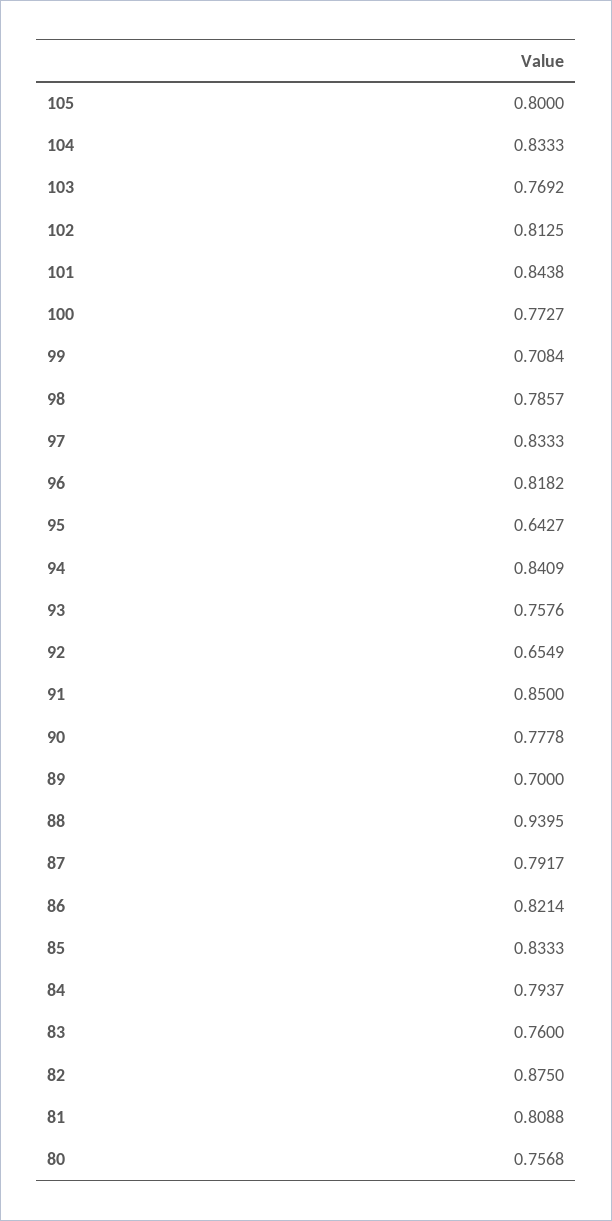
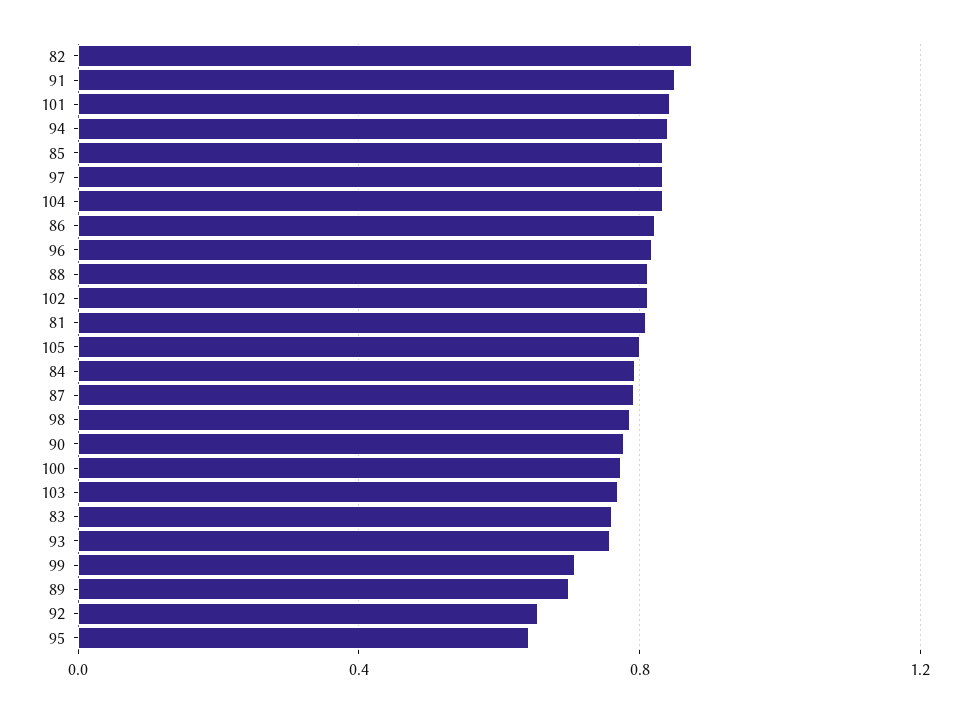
  {
    "105": 0.8,
    "104": 0.8333,
    "103": 0.7692,
    "102": 0.8125,
    "101": 0.8438,
    "100": 0.7727,
    "99": 0.7084,
    "98": 0.7857,
    "97": 0.8333,
    "96": 0.8182,
    "95": 0.6427,
    "94": 0.8409,
    "93": 0.7576,
    "92": 0.6549,
    "91": 0.85,
    "90": 0.7778,
    "89": 0.7,
-   "88": 0.9395,
+   "88": 0.8,
    "87": 0.7917,
    "86": 0.8214,
    "85": 0.8333,
    "84": 0.7937,
    "83": 0.76,
    "82": 0.875,
-   "81": 0.8088,
+   "81": 0.8088
-   "80": 0.7568
  }

